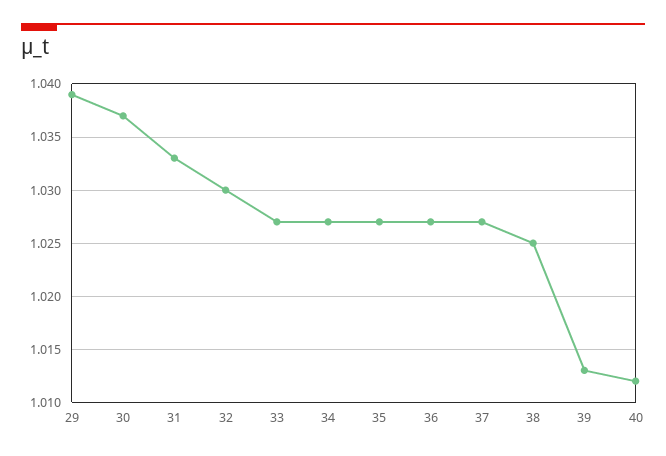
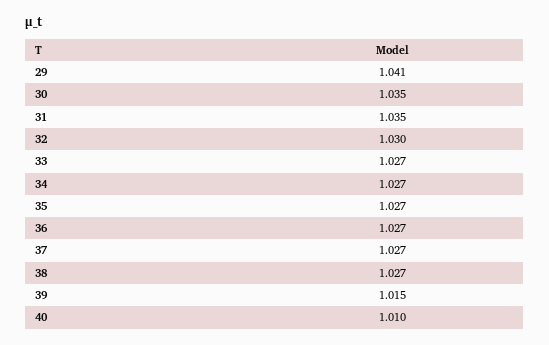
  {
-   "29": 1.039,
+   "29": 1.041,
-   "30": 1.037,
+   "30": 1.035,
-   "31": 1.033,
+   "31": 1.035,
    "32": 1.03,
    "33": 1.027,
    "34": 1.027,
    "35": 1.027,
    "36": 1.027,
    "37": 1.027,
-   "38": 1.025,
+   "38": 1.027,
-   "39": 1.013,
+   "39": 1.015,
-   "40": 1.012
+   "40": 1.01
  }

